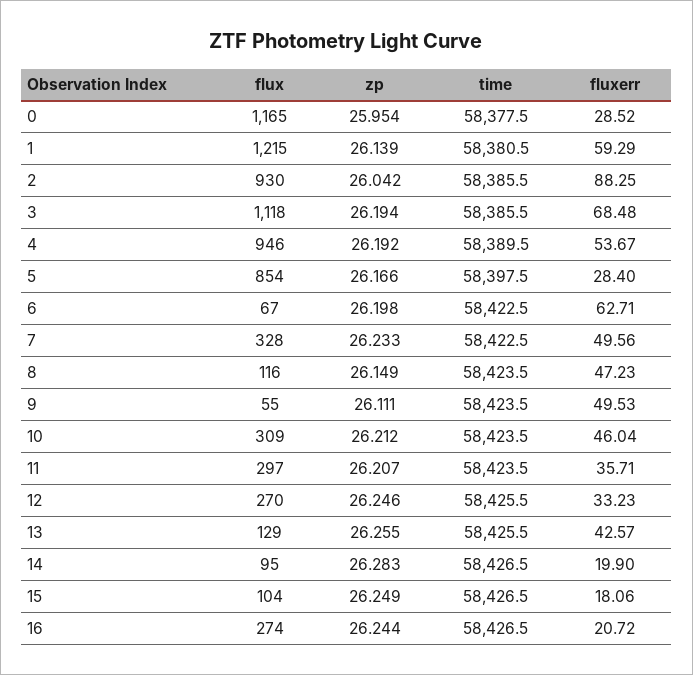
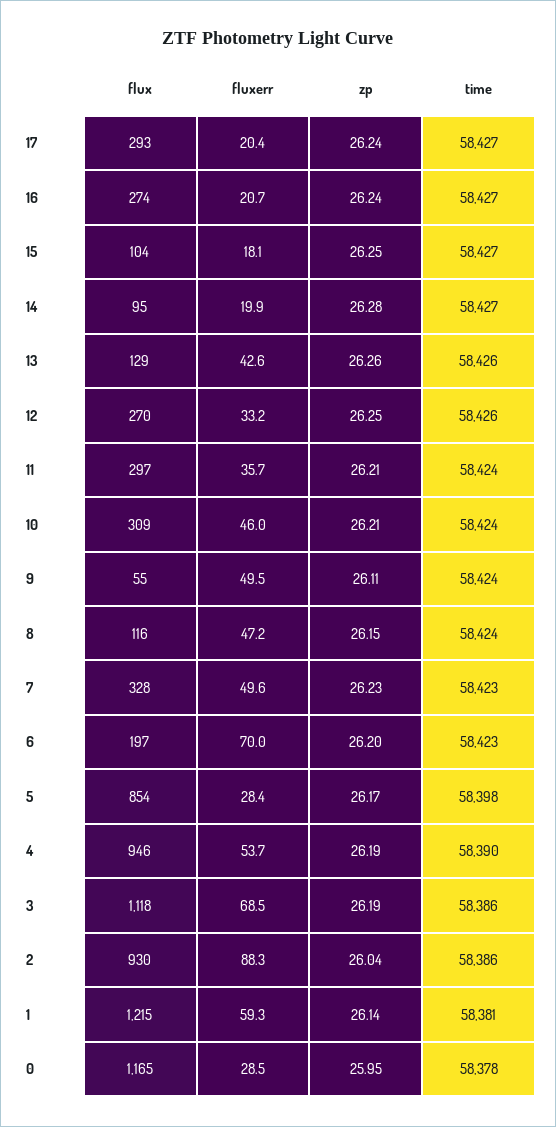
  {
    "flux": {
      "0": 1165,
      "1": 1215,
      "2": 930,
      "3": 1118,
      "4": 946,
      "5": 854,
-     "6": 67,
+     "6": 197,
      "7": 328,
      "8": 116,
      "9": 55,
      "10": 309,
      "11": 297,
      "12": 270,
      "13": 129,
      "14": 95,
      "15": 104,
-     "16": 274
+     "16": 274,
+     "17": 293
    },
    "zp": {
      "0": 25.954,
      "1": 26.139,
      "2": 26.042,
      "3": 26.194,
      "4": 26.192,
      "5": 26.166,
      "6": 26.198,
      "7": 26.233,
      "8": 26.149,
      "9": 26.111,
      "10": 26.212,
      "11": 26.207,
      "12": 26.246,
      "13": 26.255,
      "14": 26.283,
      "15": 26.249,
-     "16": 26.244
+     "16": 26.244,
+     "17": 26.24
    },
    "time": {
      "0": 58377.5,
      "1": 58380.5,
      "2": 58385.5,
      "3": 58385.5,
      "4": 58389.5,
      "5": 58397.5,
      "6": 58422.5,
      "7": 58422.5,
      "8": 58423.5,
      "9": 58423.5,
      "10": 58423.5,
      "11": 58423.5,
      "12": 58425.5,
      "13": 58425.5,
      "14": 58426.5,
      "15": 58426.5,
-     "16": 58426.5
+     "16": 58426.5,
+     "17": 58427
    },
    "fluxerr": {
      "0": 28.52,
      "1": 59.29,
      "2": 88.25,
      "3": 68.48,
      "4": 53.67,
      "5": 28.4,
-     "6": 62.71,
+     "6": 70,
      "7": 49.56,
      "8": 47.23,
      "9": 49.53,
      "10": 46.04,
      "11": 35.71,
      "12": 33.23,
      "13": 42.57,
      "14": 19.9,
      "15": 18.06,
-     "16": 20.72
+     "16": 20.72,
+     "17": 20.4
    }
  }

